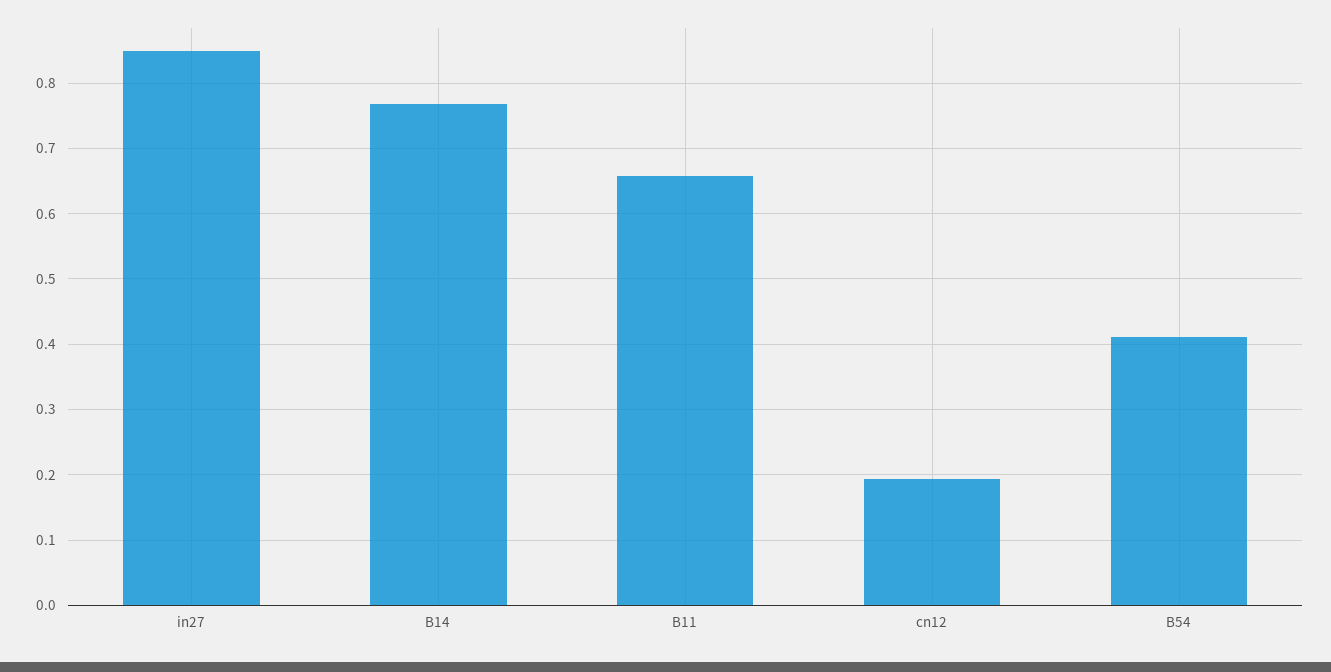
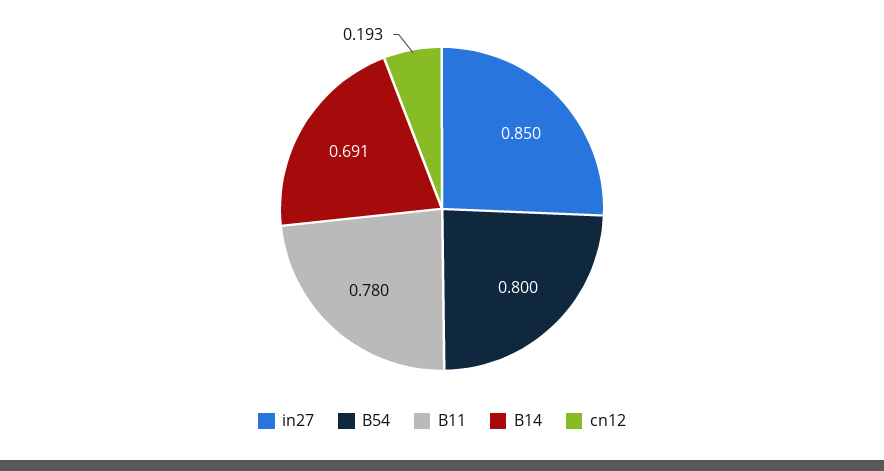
  {
    "in27": 0.85,
-   "B14": 0.77,
+   "B14": 0.691,
-   "B11": 0.66,
+   "B11": 0.78,
    "cn12": 0.193,
-   "B54": 0.41
+   "B54": 0.8
  }

